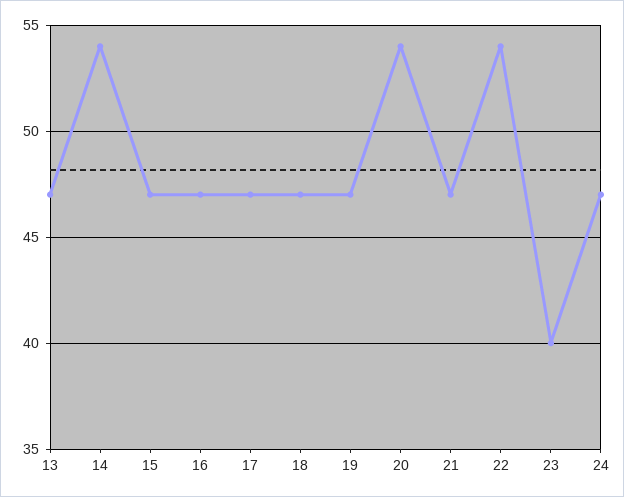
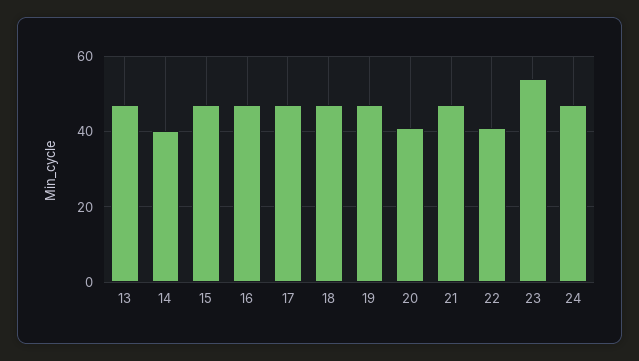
  {
    "13": 47,
-   "14": 54,
+   "14": 40,
    "15": 47,
    "16": 47,
    "17": 47,
    "18": 47,
    "19": 47,
-   "20": 54,
+   "20": 40,
    "21": 47,
-   "22": 54,
+   "22": 40,
-   "23": 40,
+   "23": 55,
    "24": 47
  }

